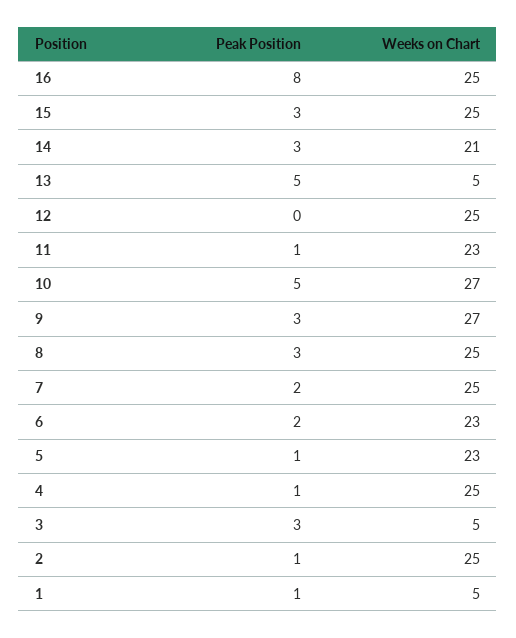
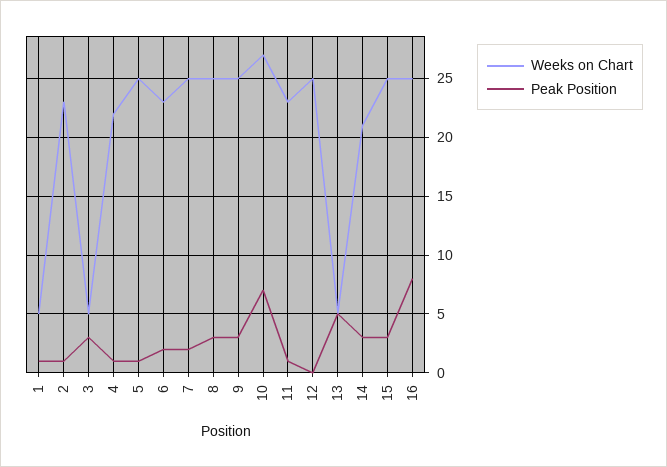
  {
    "Peak Position": {
      "16": 8,
      "15": 3,
      "14": 3,
      "13": 5,
      "12": 0,
      "11": 1,
-     "10": 5,
+     "10": 7,
      "9": 3,
      "8": 3,
      "7": 2,
      "6": 2,
      "5": 1,
      "4": 1,
      "3": 3,
      "2": 1,
      "1": 1
    },
    "Weeks on Chart": {
      "16": 25,
      "15": 25,
      "14": 21,
      "13": 5,
      "12": 25,
      "11": 23,
      "10": 27,
-     "9": 27,
+     "9": 25,
      "8": 25,
      "7": 25,
      "6": 23,
-     "5": 23,
+     "5": 25,
-     "4": 25,
+     "4": 22,
      "3": 5,
-     "2": 25,
+     "2": 23,
      "1": 5
    }
  }

